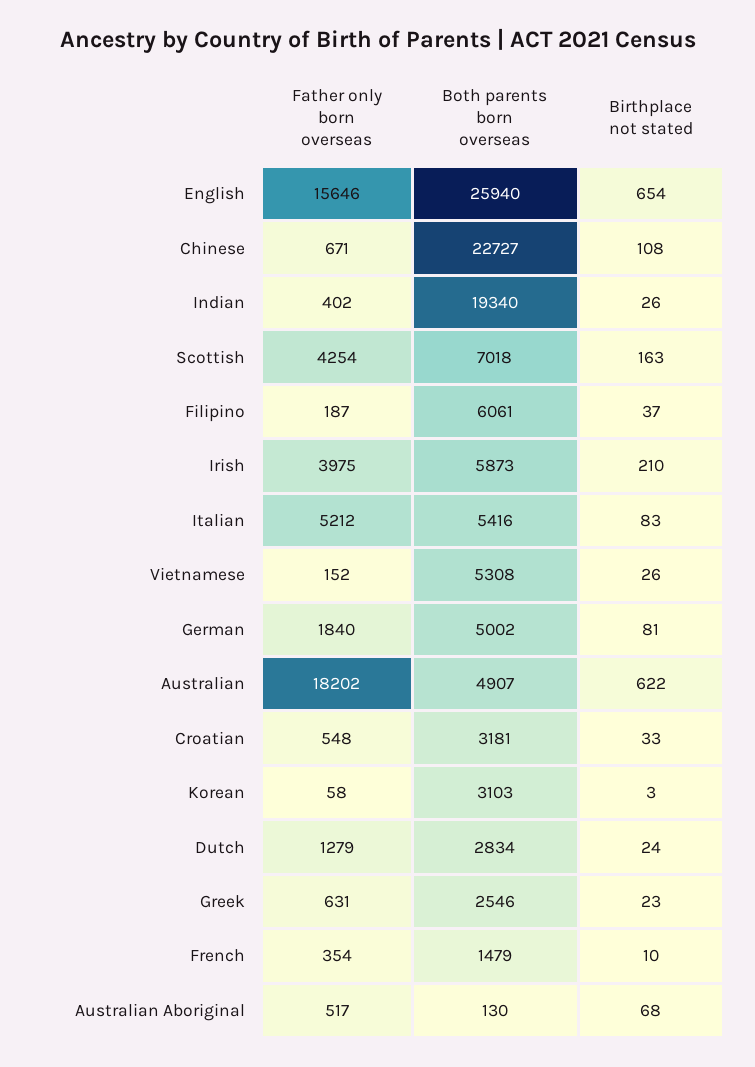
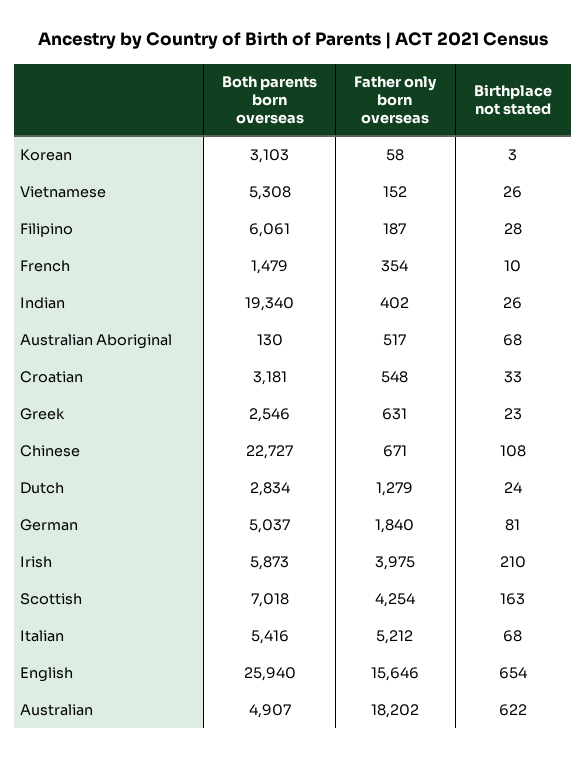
  {
    "Father only born overseas": {
      "English": 15646,
      "Chinese": 671,
      "Indian": 402,
      "Scottish": 4254,
      "Filipino": 187,
      "Irish": 3975,
      "Italian": 5212,
      "Vietnamese": 152,
      "German": 1840,
      "Australian": 18202,
      "Croatian": 548,
      "Korean": 58,
      "Dutch": 1279,
      "Greek": 631,
      "French": 354,
      "Australian Aboriginal": 517
    },
    "Both parents born overseas": {
      "English": 25940,
      "Chinese": 22727,
      "Indian": 19340,
      "Scottish": 7018,
      "Filipino": 6061,
      "Irish": 5873,
      "Italian": 5416,
      "Vietnamese": 5308,
-     "German": 5002,
+     "German": 5037,
      "Australian": 4907,
      "Croatian": 3181,
      "Korean": 3103,
      "Dutch": 2834,
      "Greek": 2546,
      "French": 1479,
      "Australian Aboriginal": 130
    },
    "Birthplace not stated": {
      "English": 654,
      "Chinese": 108,
      "Indian": 26,
      "Scottish": 163,
-     "Filipino": 37,
+     "Filipino": 28,
      "Irish": 210,
-     "Italian": 83,
+     "Italian": 68,
      "Vietnamese": 26,
      "German": 81,
      "Australian": 622,
      "Croatian": 33,
      "Korean": 3,
      "Dutch": 24,
      "Greek": 23,
      "French": 10,
      "Australian Aboriginal": 68
    }
  }

